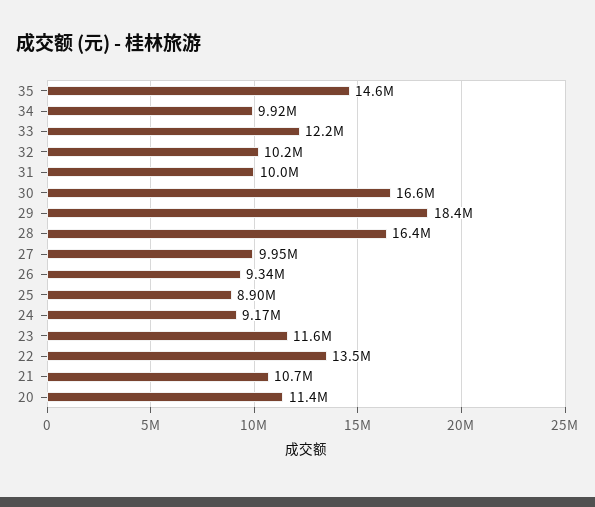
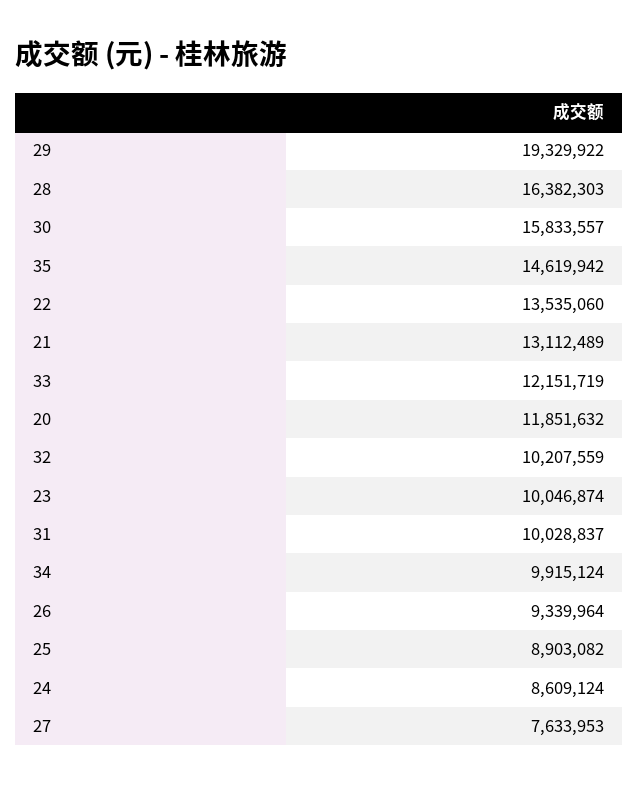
  {
    "35": 14619942,
    "34": 9915124,
    "33": 12151719,
    "32": 10207559,
    "31": 10028837,
-   "30": 16600000,
+   "30": 15833557,
-   "29": 18400000,
+   "29": 19329922,
    "28": 16382303,
-   "27": 9950000,
+   "27": 7633953,
    "26": 9339964,
    "25": 8903082,
-   "24": 9170000,
+   "24": 8609124,
-   "23": 11600000,
+   "23": 10046874,
    "22": 13535060,
-   "21": 10700000,
+   "21": 13112489,
-   "20": 11400000
+   "20": 11851632
  }

